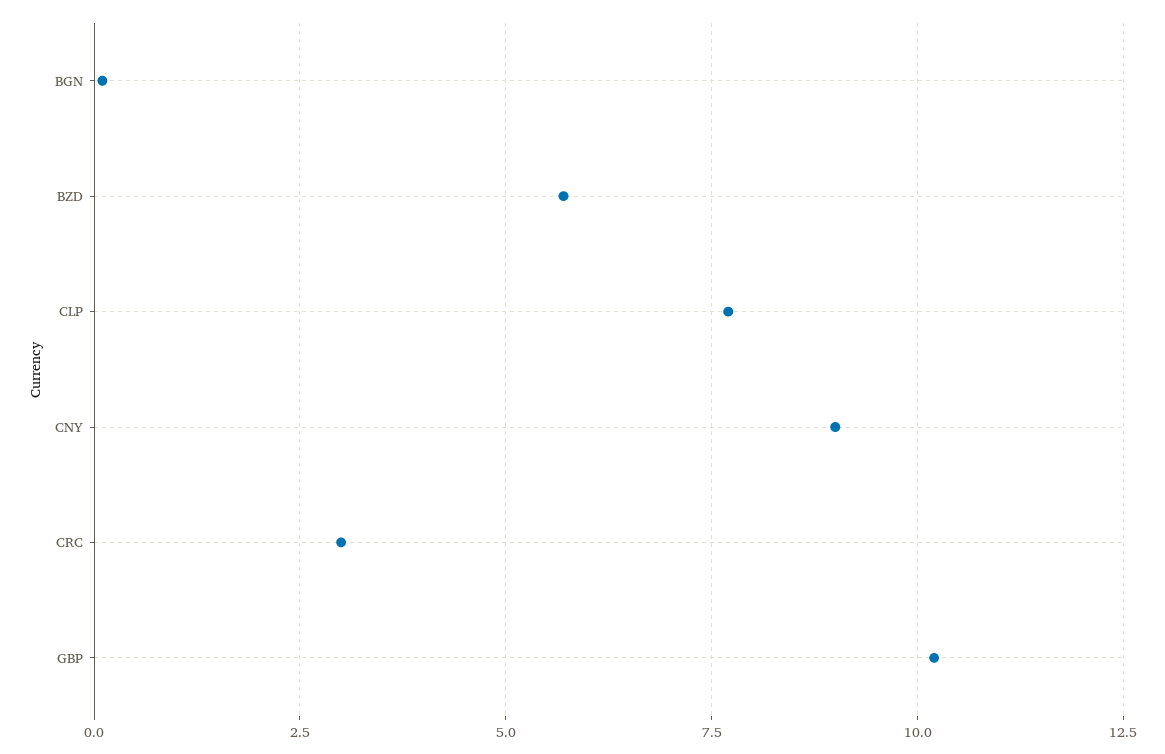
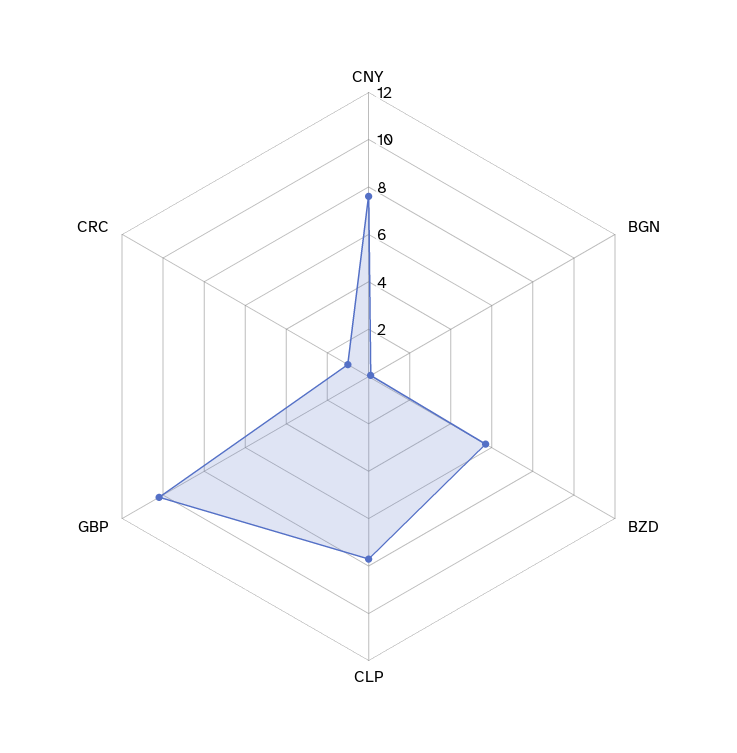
  {
    "BGN": 0,
    "BZD": 5.5,
    "CLP": 7.5,
-   "CNY": 9,
+   "CNY": 7.5,
-   "CRC": 3,
+   "CRC": 1,
    "GBP": 10
  }

